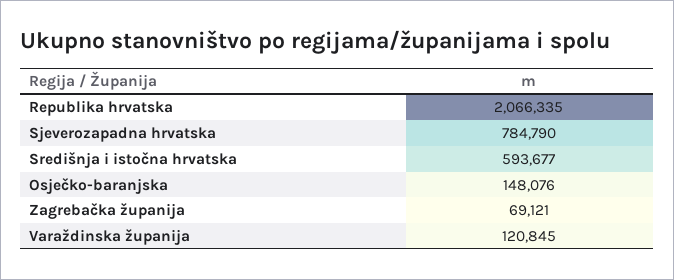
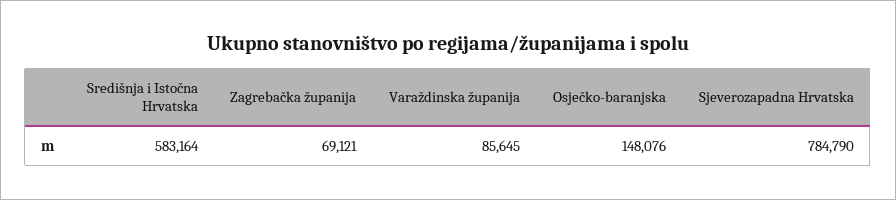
  {
-   "Republika hrvatska": 2066335,
    "Sjeverozapadna hrvatska": 784790,
-   "Središnja i istočna hrvatska": 593677,
+   "Središnja i istočna hrvatska": 583164,
    "Osječko-baranjska": 148076,
    "Zagrebačka županija": 69121,
-   "Varaždinska županija": 120845
+   "Varaždinska županija": 85645
  }

